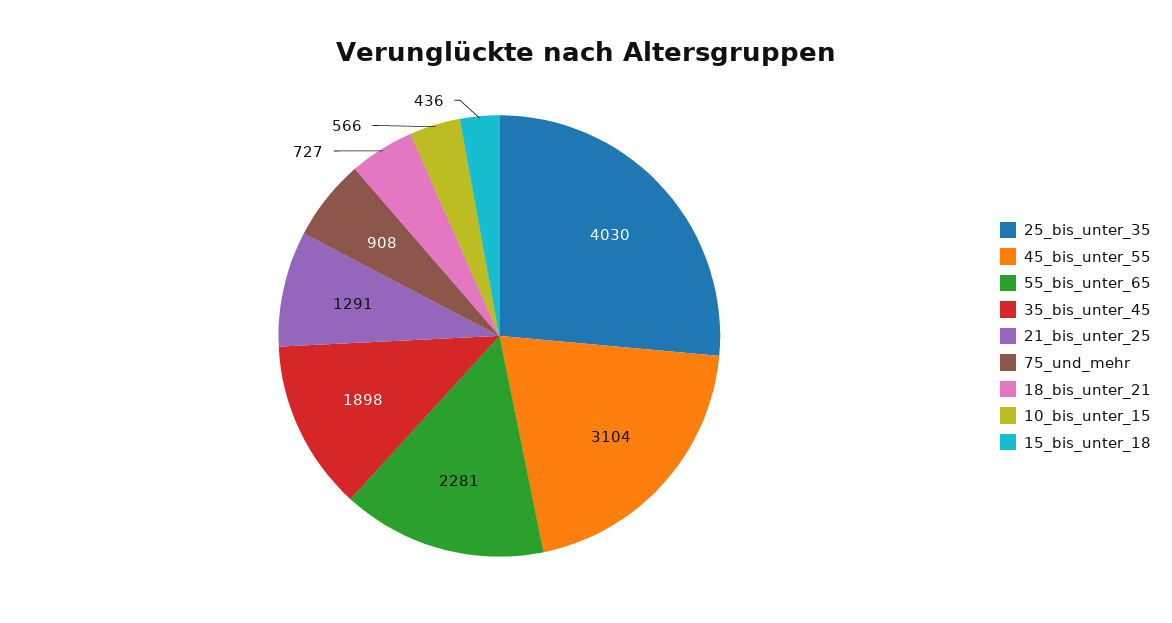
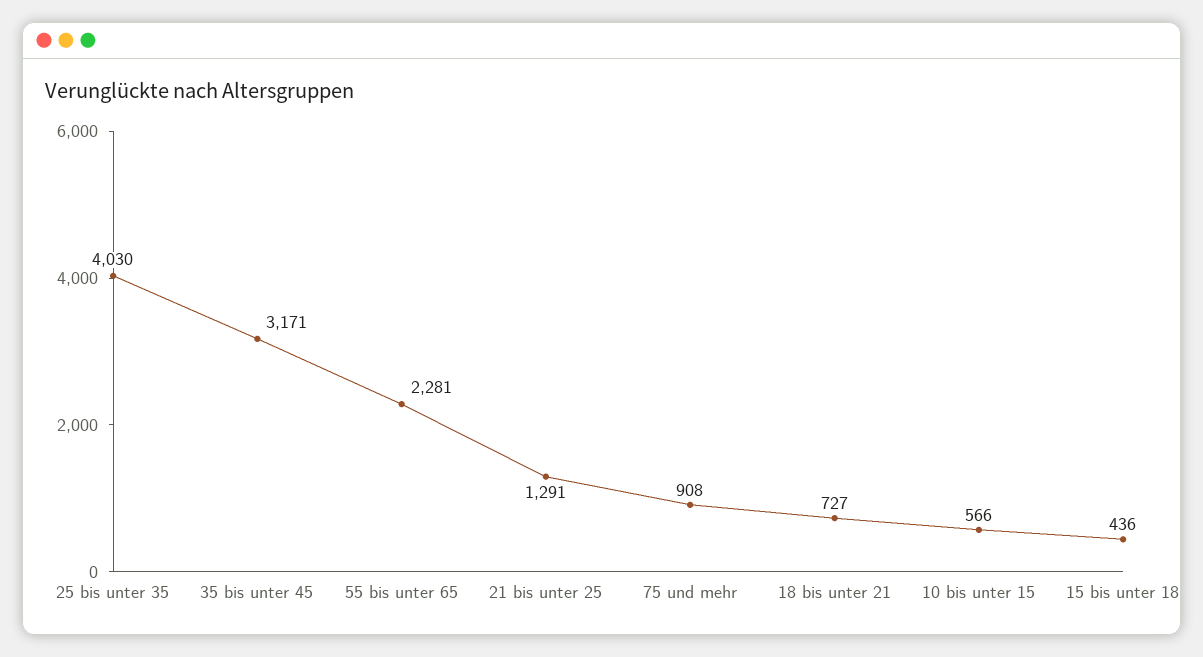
  {
    "25_bis_unter_35": 4030,
-   "45_bis_unter_55": 3104,
    "55_bis_unter_65": 2281,
-   "35_bis_unter_45": 1898,
+   "35_bis_unter_45": 3171,
    "21_bis_unter_25": 1291,
    "75_und_mehr": 908,
    "18_bis_unter_21": 727,
    "10_bis_unter_15": 566,
    "15_bis_unter_18": 436
  }

